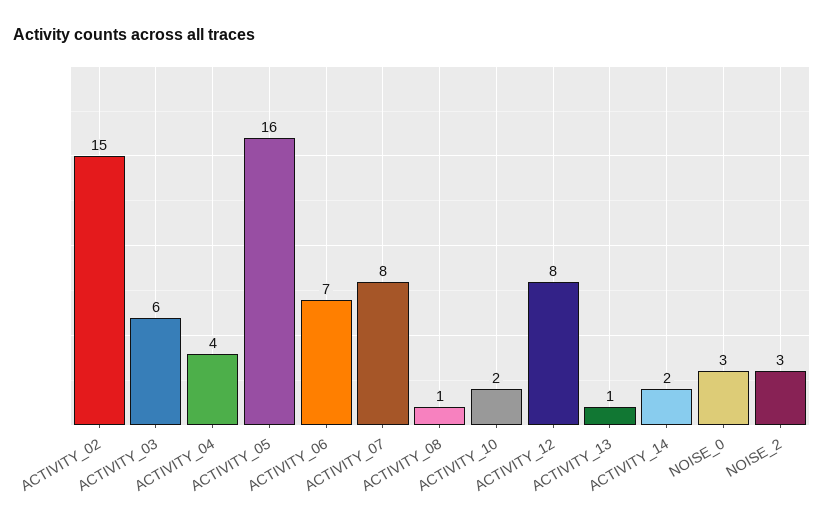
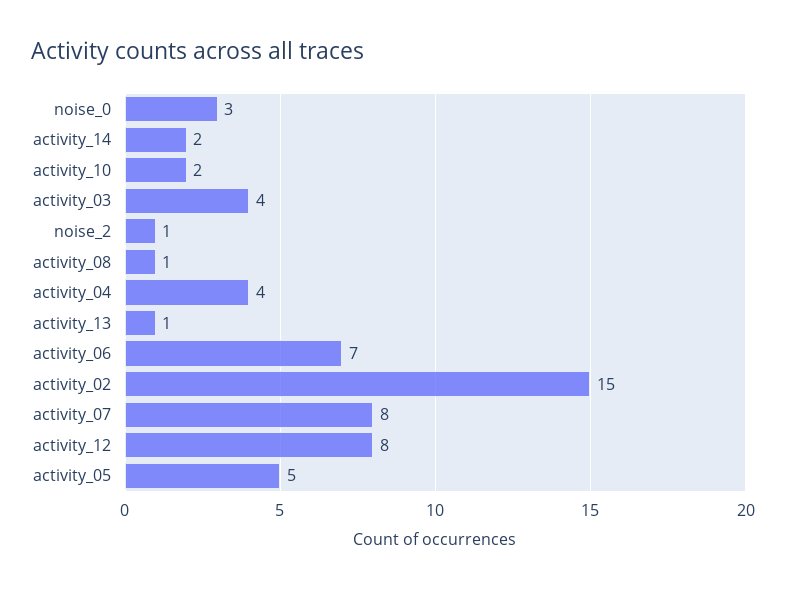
  {
    "ACTIVITY_02": 15,
-   "ACTIVITY_03": 6,
+   "ACTIVITY_03": 4,
    "ACTIVITY_04": 4,
-   "ACTIVITY_05": 16,
+   "ACTIVITY_05": 5,
    "ACTIVITY_06": 7,
    "ACTIVITY_07": 8,
    "ACTIVITY_08": 1,
    "ACTIVITY_10": 2,
    "ACTIVITY_12": 8,
    "ACTIVITY_13": 1,
    "ACTIVITY_14": 2,
    "NOISE_0": 3,
-   "NOISE_2": 3
+   "NOISE_2": 1
  }

